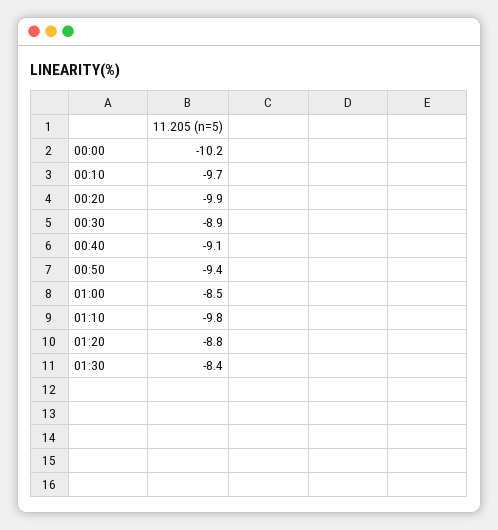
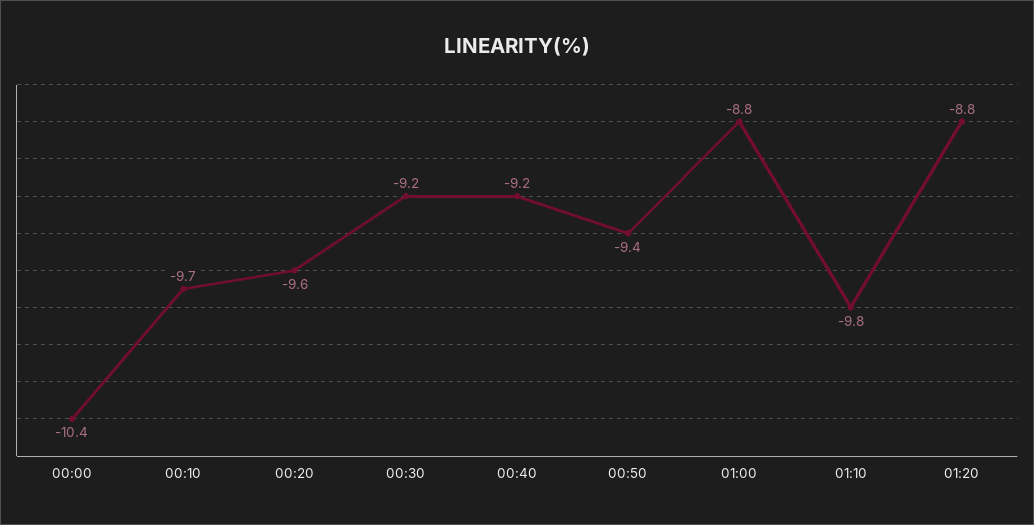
  {
-   "00:00": -10.2,
+   "00:00": -10.4,
    "00:10": -9.7,
-   "00:20": -9.9,
+   "00:20": -9.6,
-   "00:30": -8.9,
+   "00:30": -9.2,
-   "00:40": -9.1,
+   "00:40": -9.2,
    "00:50": -9.4,
-   "01:00": -8.5,
+   "01:00": -8.8,
    "01:10": -9.8,
-   "01:20": -8.8,
+   "01:20": -8.8
-   "01:30": -8.4
  }

